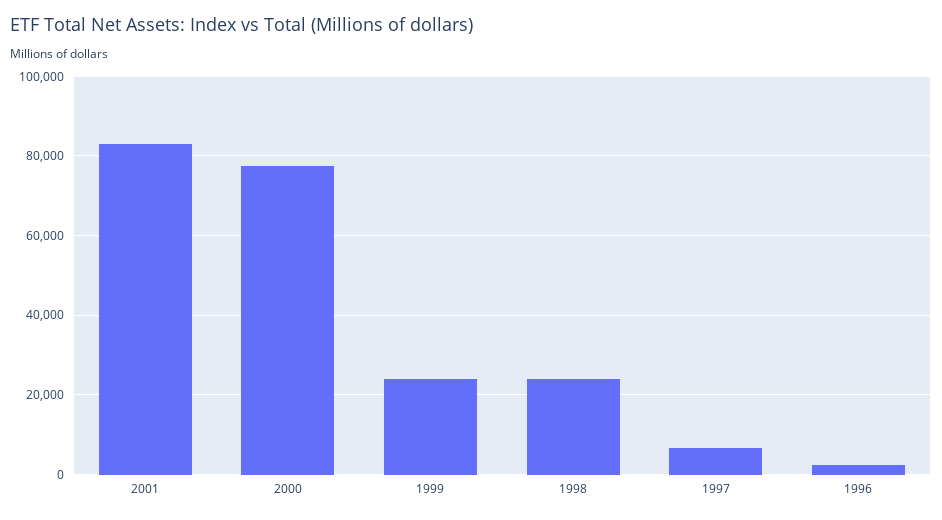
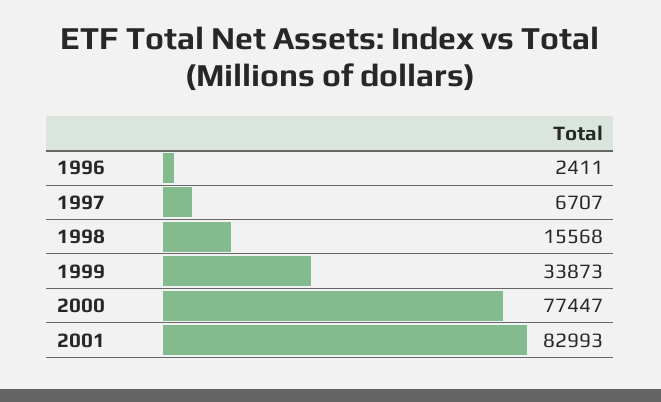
  {
    "2001": 82993,
    "2000": 77447,
-   "1999": 24000,
+   "1999": 33873,
-   "1998": 24000,
+   "1998": 15568,
    "1997": 6707,
    "1996": 2411
  }

